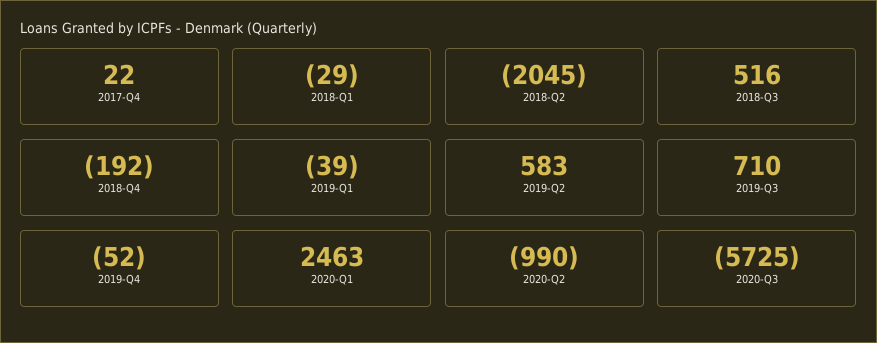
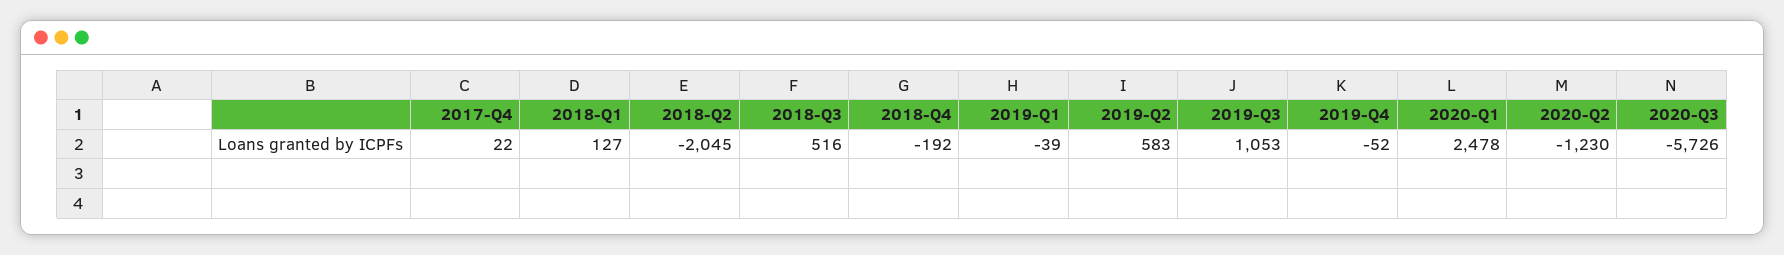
  {
    "2017-Q4": 22,
-   "2018-Q1": -29,
+   "2018-Q1": 127,
    "2018-Q2": -2045,
    "2018-Q3": 516,
    "2018-Q4": -192,
    "2019-Q1": -39,
    "2019-Q2": 583,
-   "2019-Q3": 710,
+   "2019-Q3": 1053,
    "2019-Q4": -52,
-   "2020-Q1": 2463,
+   "2020-Q1": 2478,
-   "2020-Q2": -990,
+   "2020-Q2": -1230,
-   "2020-Q3": -5725
+   "2020-Q3": -5726
  }

